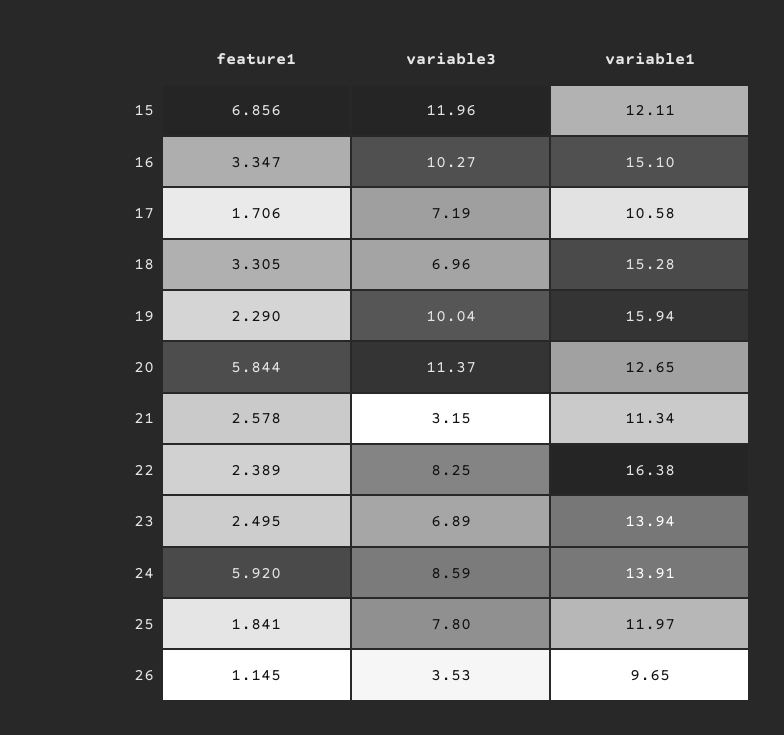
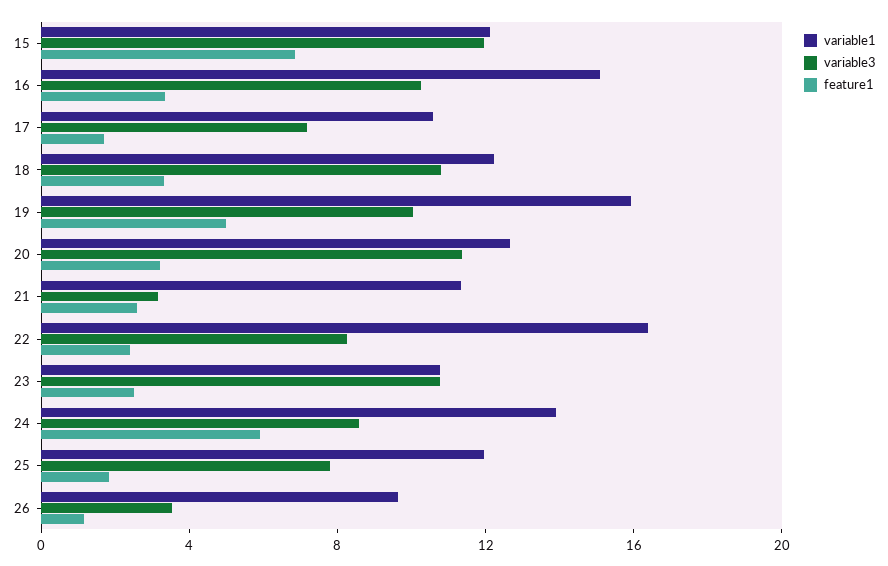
  {
    "feature1": {
      "15": 6.856,
      "16": 3.347,
      "17": 1.706,
      "18": 3.305,
-     "19": 2.29,
+     "19": 5,
-     "20": 5.844,
+     "20": 3,
      "21": 2.578,
      "22": 2.389,
      "23": 2.495,
      "24": 5.92,
      "25": 1.841,
      "26": 1.145
    },
    "variable3": {
      "15": 11.96,
      "16": 10.27,
      "17": 7.19,
-     "18": 6.96,
+     "18": 11,
      "19": 10.04,
      "20": 11.37,
      "21": 3.15,
      "22": 8.25,
-     "23": 6.89,
+     "23": 11,
      "24": 8.59,
      "25": 7.8,
      "26": 3.53
    },
    "variable1": {
      "15": 12.11,
      "16": 15.1,
      "17": 10.58,
-     "18": 15.28,
+     "18": 12,
      "19": 15.94,
      "20": 12.65,
      "21": 11.34,
      "22": 16.38,
-     "23": 13.94,
+     "23": 11,
      "24": 13.91,
      "25": 11.97,
      "26": 9.65
    }
  }

